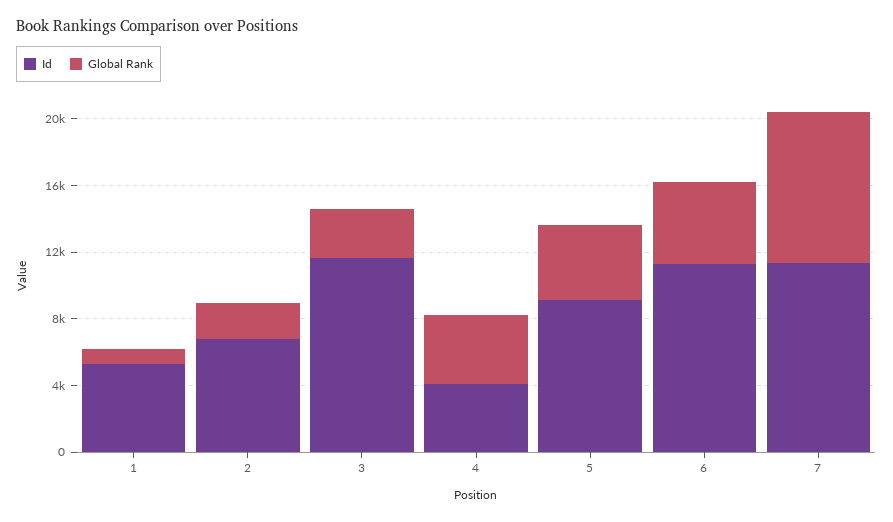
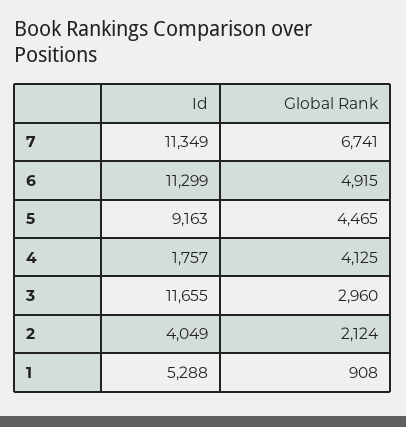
  {
    "Id": {
      "1": 5288,
-     "2": 7000,
+     "2": 4049,
      "3": 11655,
-     "4": 4000,
+     "4": 1757,
      "5": 9163,
      "6": 11299,
      "7": 11349
    },
    "Global Rank": {
      "1": 908,
      "2": 2124,
      "3": 2960,
      "4": 4125,
      "5": 4465,
      "6": 4915,
-     "7": 9000
+     "7": 6741
    }
  }

